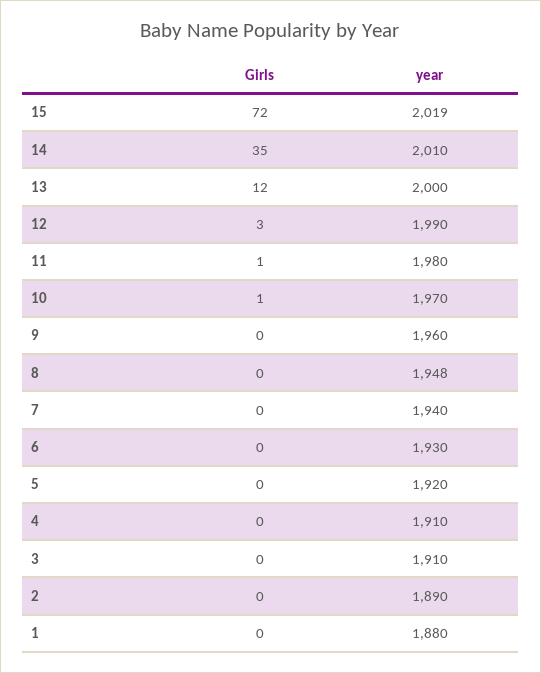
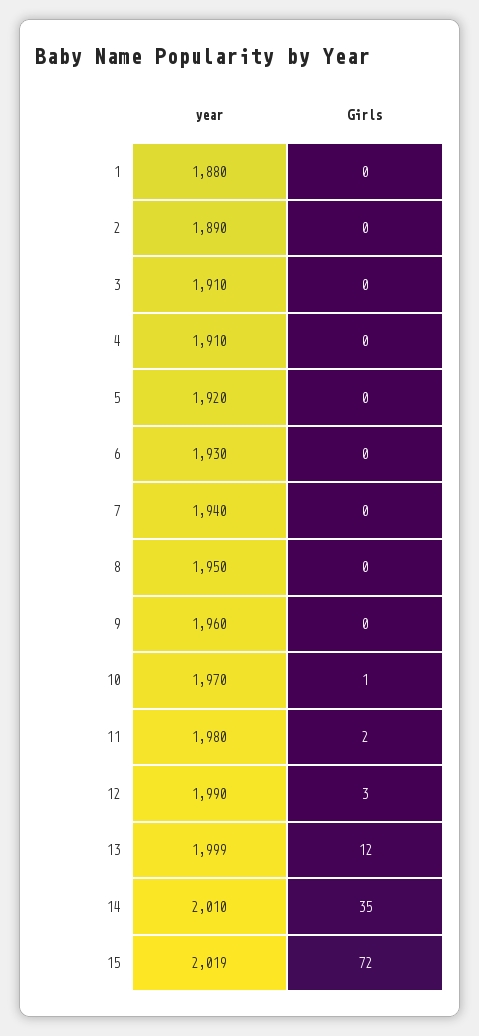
  {
    "Girls": {
      "15": 72,
      "14": 35,
      "13": 12,
      "12": 3,
-     "11": 1,
+     "11": 2,
      "10": 1,
      "9": 0,
      "8": 0,
      "7": 0,
      "6": 0,
      "5": 0,
      "4": 0,
      "3": 0,
      "2": 0,
      "1": 0
    },
    "year": {
      "15": 2019,
      "14": 2010,
-     "13": 2000,
+     "13": 1999,
      "12": 1990,
      "11": 1980,
      "10": 1970,
      "9": 1960,
-     "8": 1948,
+     "8": 1950,
      "7": 1940,
      "6": 1930,
      "5": 1920,
      "4": 1910,
      "3": 1910,
      "2": 1890,
      "1": 1880
    }
  }

